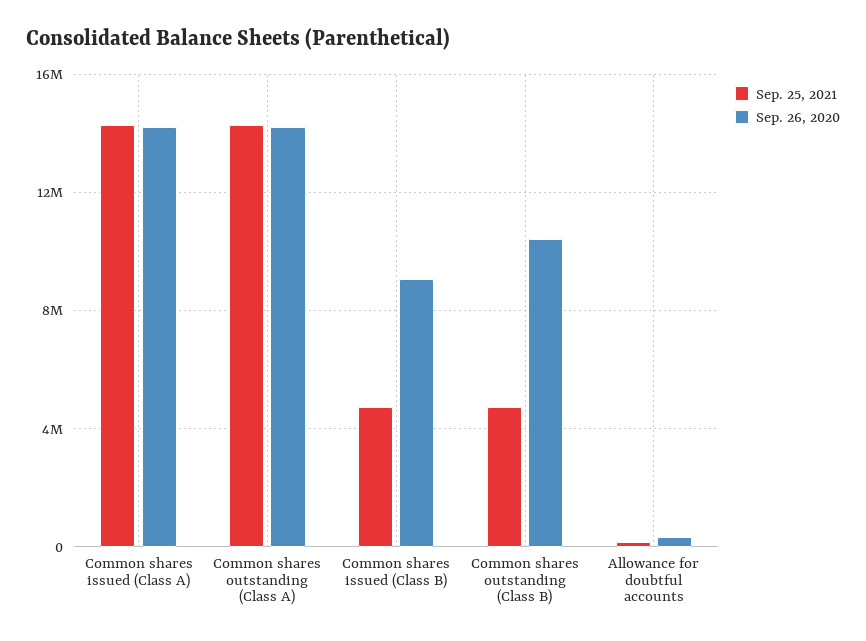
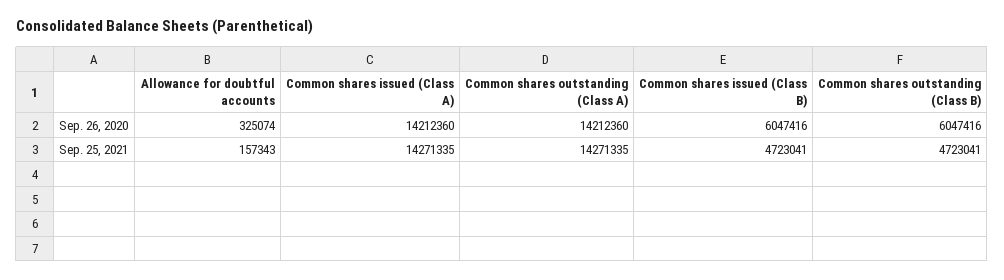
  {
    "Sep. 25, 2021": {
      "Common shares issued (Class A)": 14271335,
      "Common shares outstanding (Class A)": 14271335,
      "Common shares issued (Class B)": 4723041,
      "Common shares outstanding (Class B)": 4723041,
      "Allowance for doubtful accounts": 157343
    },
    "Sep. 26, 2020": {
      "Common shares issued (Class A)": 14212360,
      "Common shares outstanding (Class A)": 14212360,
-     "Common shares issued (Class B)": 9000000,
+     "Common shares issued (Class B)": 6047416,
-     "Common shares outstanding (Class B)": 10500000,
+     "Common shares outstanding (Class B)": 6047416,
      "Allowance for doubtful accounts": 325074
    }
  }

